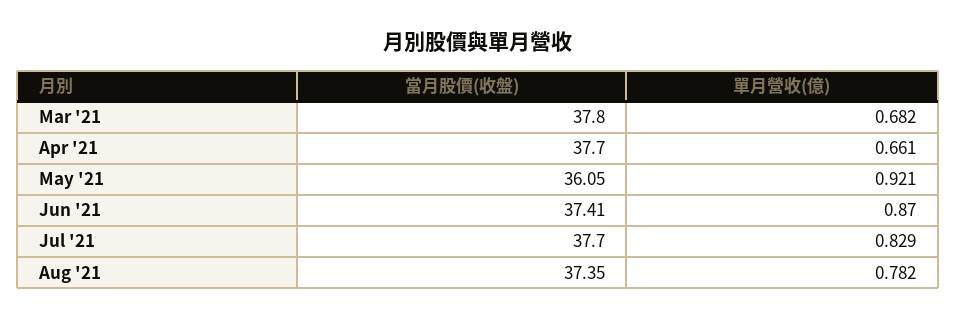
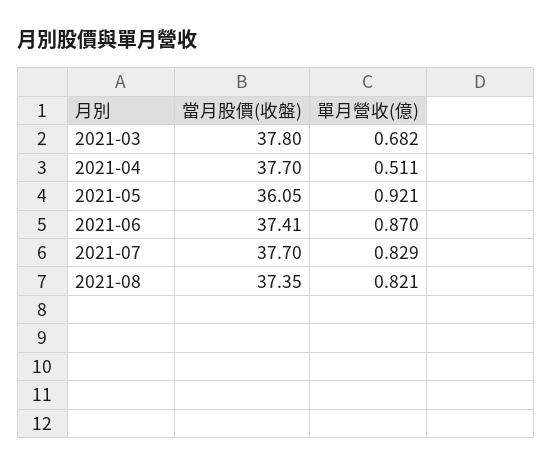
  {
    "當月股價(收盤)": {
      "Mar '21": 37.8,
      "Apr '21": 37.7,
      "May '21": 36.05,
      "Jun '21": 37.41,
      "Jul '21": 37.7,
      "Aug '21": 37.35
    },
    "單月營收(億)": {
      "Mar '21": 0.682,
-     "Apr '21": 0.661,
+     "Apr '21": 0.511,
      "May '21": 0.921,
      "Jun '21": 0.87,
      "Jul '21": 0.829,
-     "Aug '21": 0.782
+     "Aug '21": 0.821
    }
  }

